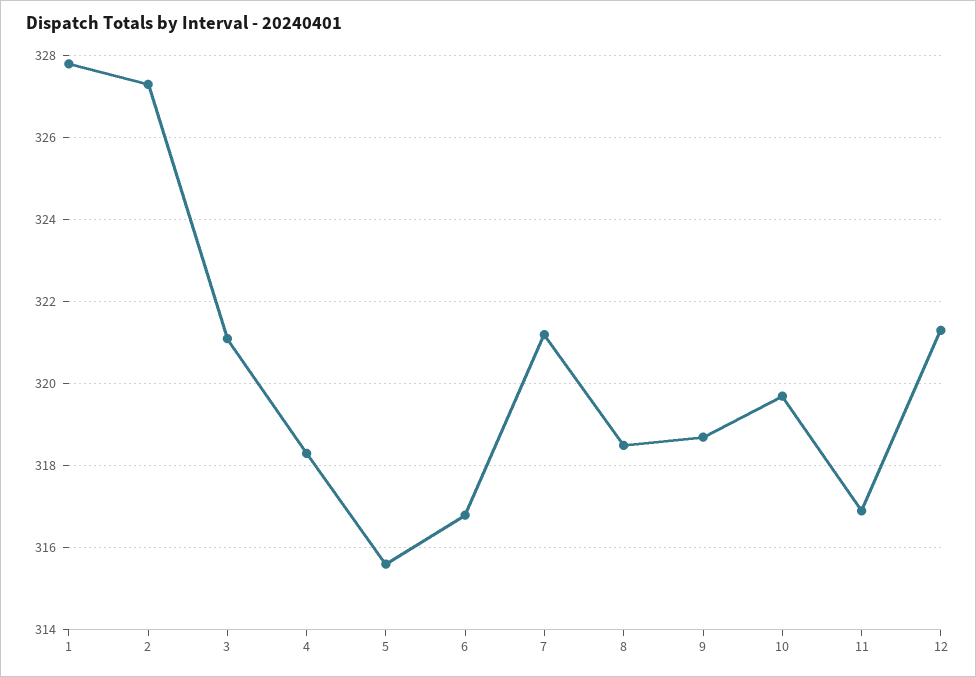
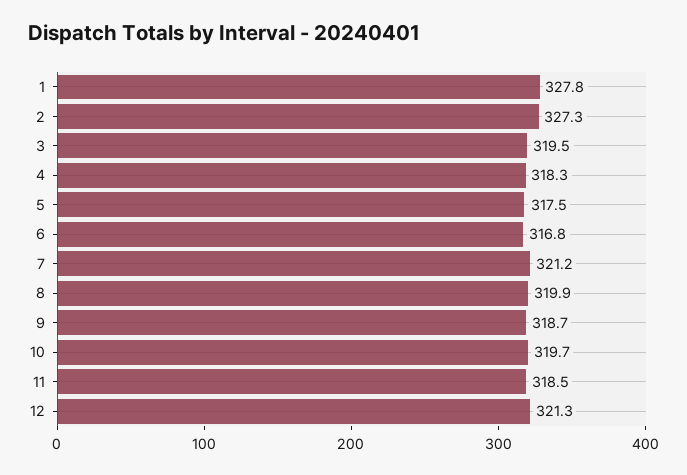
  {
    "1": 327.8,
    "2": 327.3,
-   "3": 321,
+   "3": 319.5,
    "4": 318.3,
-   "5": 315.5,
+   "5": 317.5,
    "6": 316.8,
    "7": 321.2,
-   "8": 318.5,
+   "8": 319.9,
    "9": 318.7,
    "10": 319.7,
-   "11": 317,
+   "11": 318.5,
    "12": 321.3
  }

